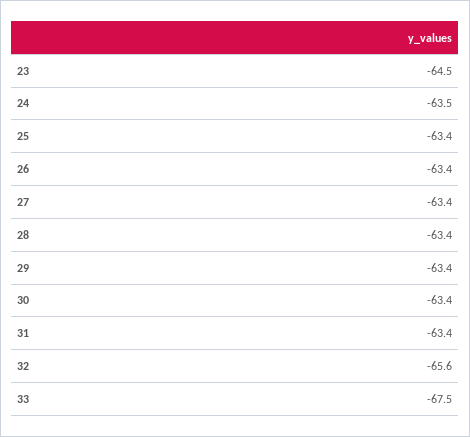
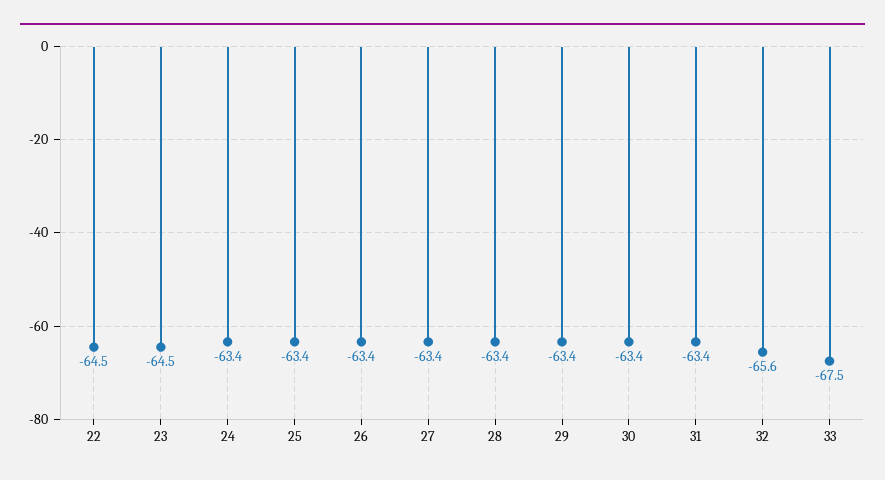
  {
    "23": -64.5,
-   "24": -63.5,
+   "24": -63.4,
    "25": -63.4,
    "26": -63.4,
    "27": -63.4,
    "28": -63.4,
    "29": -63.4,
    "30": -63.4,
    "31": -63.4,
    "32": -65.6,
-   "33": -67.5
+   "33": -67.5,
+   "22": -64.5
  }

